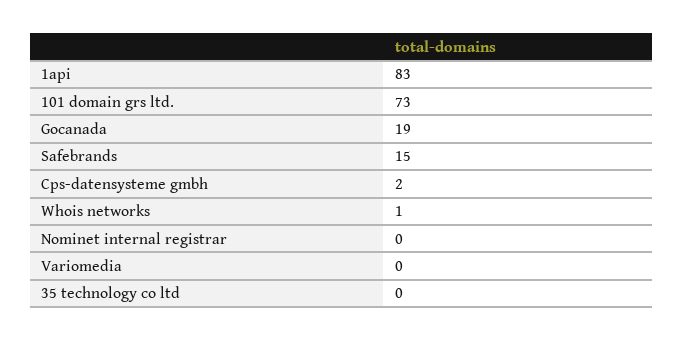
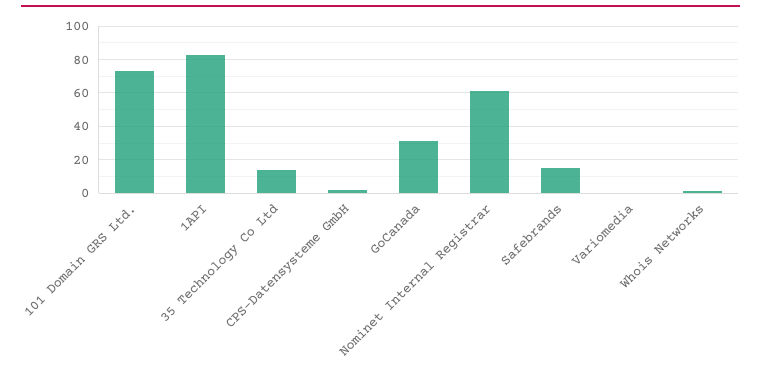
  {
    "1api": 83,
    "101 domain grs ltd.": 73,
-   "Gocanada": 19,
+   "Gocanada": 30,
    "Safebrands": 15,
    "Cps-datensysteme gmbh": 2,
    "Whois networks": 1,
-   "Nominet internal registrar": 0,
+   "Nominet internal registrar": 60,
    "Variomedia": 0,
-   "35 technology co ltd": 0
+   "35 technology co ltd": 15
  }

